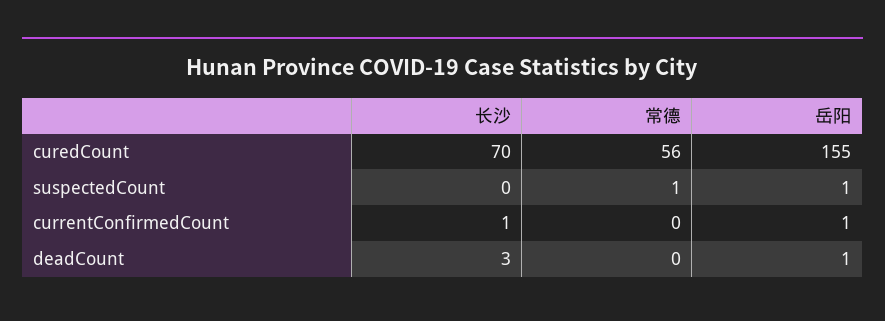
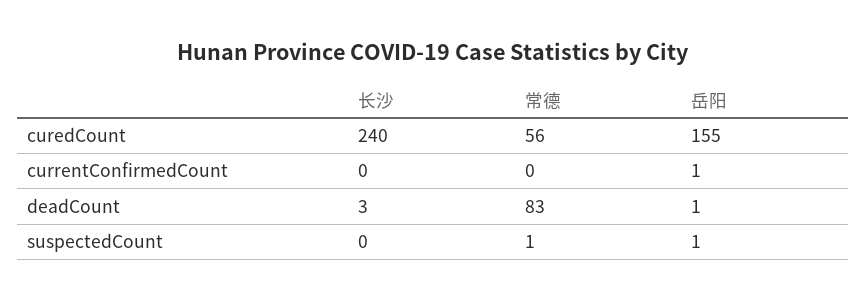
  {
    "长沙": {
-     "curedCount": 70,
+     "curedCount": 240,
      "suspectedCount": 0,
-     "currentConfirmedCount": 1,
+     "currentConfirmedCount": 0,
      "deadCount": 3
    },
    "常德": {
      "curedCount": 56,
      "suspectedCount": 1,
      "currentConfirmedCount": 0,
-     "deadCount": 0
+     "deadCount": 83
    },
    "岳阳": {
      "curedCount": 155,
      "suspectedCount": 1,
      "currentConfirmedCount": 1,
      "deadCount": 1
    }
  }

